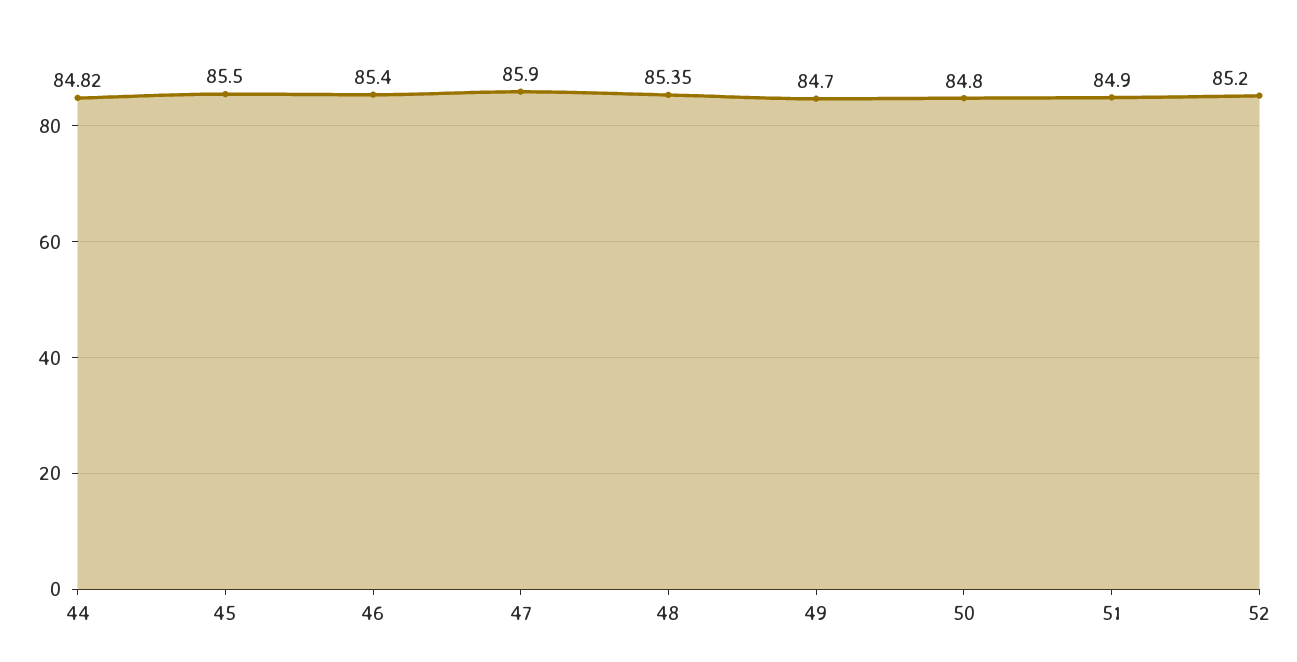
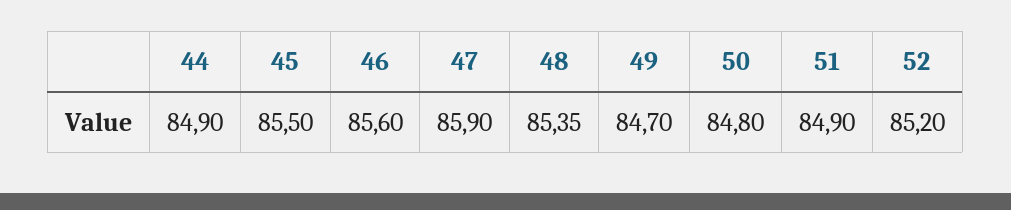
  {
-   "44": 84.82,
+   "44": 84.9,
    "45": 85.5,
-   "46": 85.4,
+   "46": 85.6,
    "47": 85.9,
    "48": 85.35,
    "49": 84.7,
    "50": 84.8,
    "51": 84.9,
    "52": 85.2
  }

